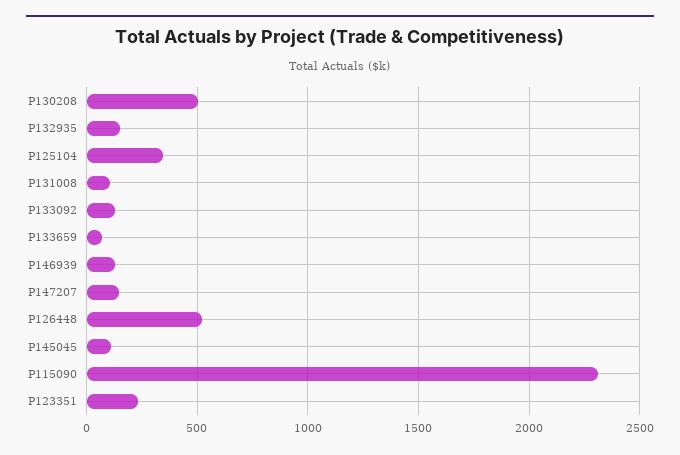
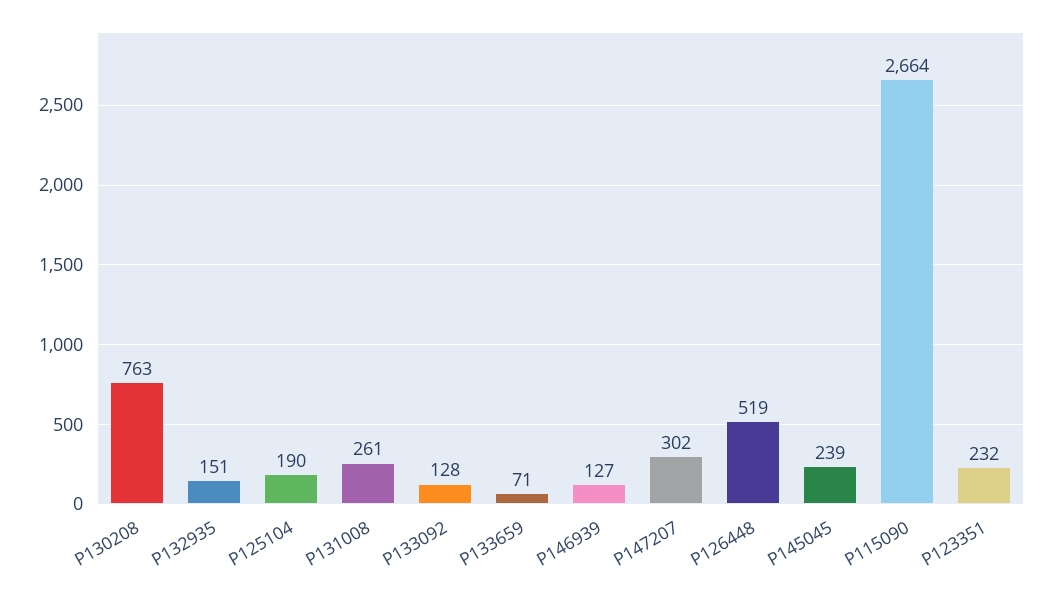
  {
-   "P130208": 500,
+   "P130208": 763,
    "P132935": 151,
-   "P125104": 350,
+   "P125104": 190,
-   "P131008": 100,
+   "P131008": 261,
    "P133092": 128,
    "P133659": 71,
    "P146939": 127,
-   "P147207": 150,
+   "P147207": 302,
    "P126448": 519,
-   "P145045": 100,
+   "P145045": 239,
-   "P115090": 2300,
+   "P115090": 2664,
    "P123351": 232
  }

